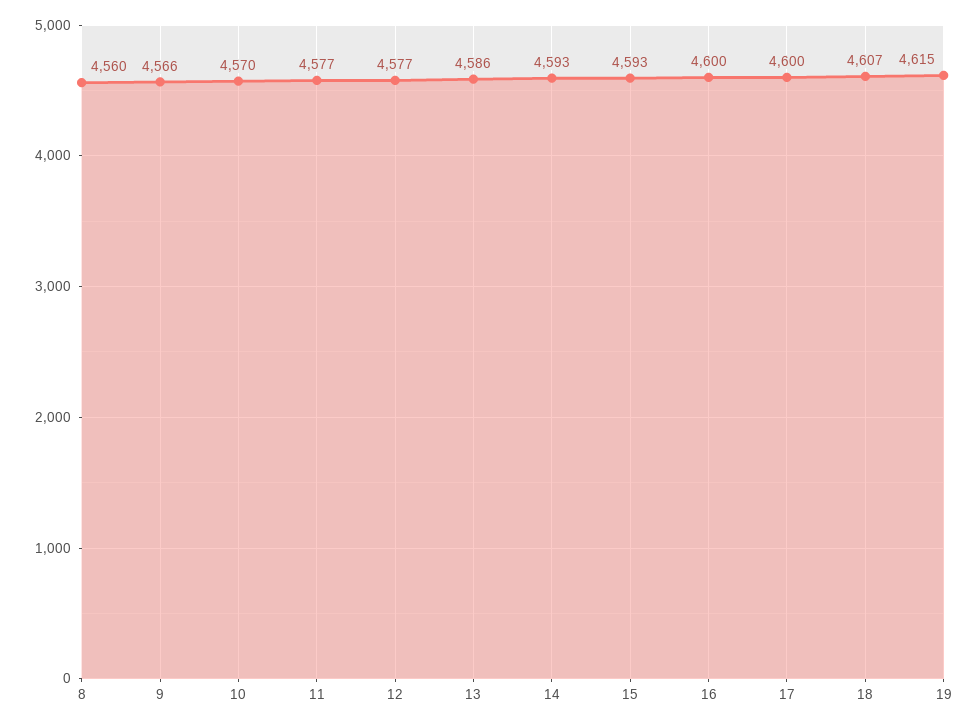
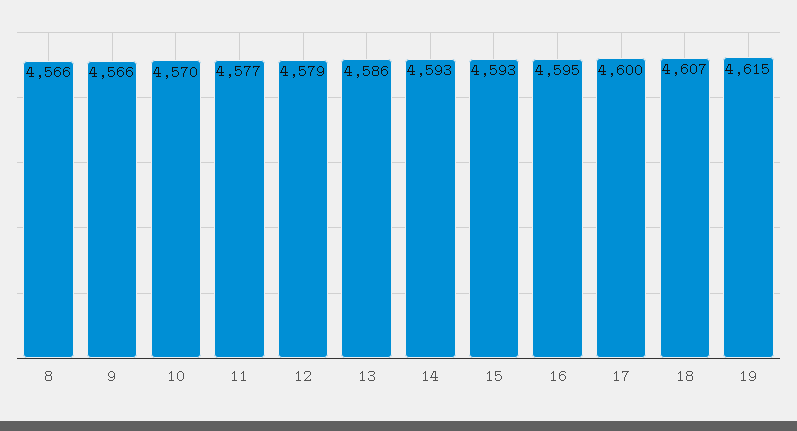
  {
-   "8": 4560,
+   "8": 4566,
    "9": 4566,
    "10": 4570,
    "11": 4577,
-   "12": 4577,
+   "12": 4579,
    "13": 4586,
    "14": 4593,
    "15": 4593,
-   "16": 4600,
+   "16": 4595,
    "17": 4600,
    "18": 4607,
    "19": 4615
  }

